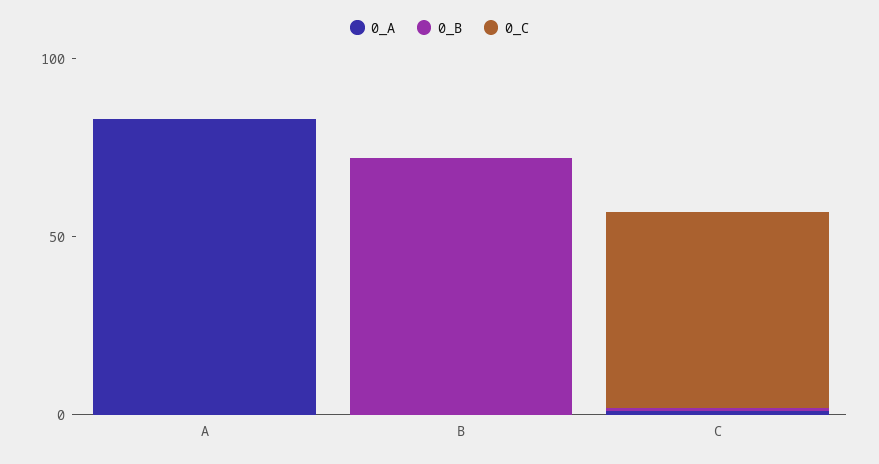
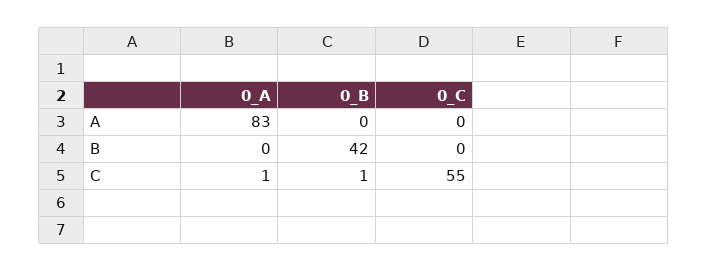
  {
    "0_A": {
      "A": 83,
      "B": 0,
      "C": 1
    },
    "0_B": {
      "A": 0,
-     "B": 70,
+     "B": 42,
      "C": 1
    },
    "0_C": {
      "A": 0,
      "B": 0,
      "C": 55
    }
  }

